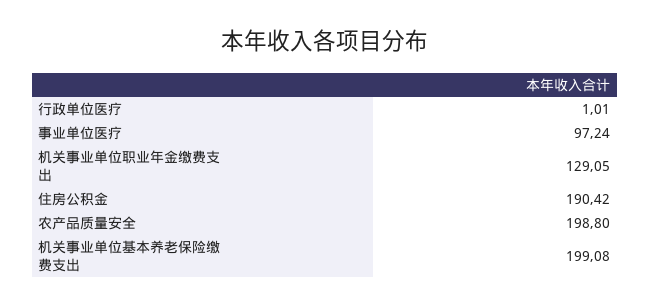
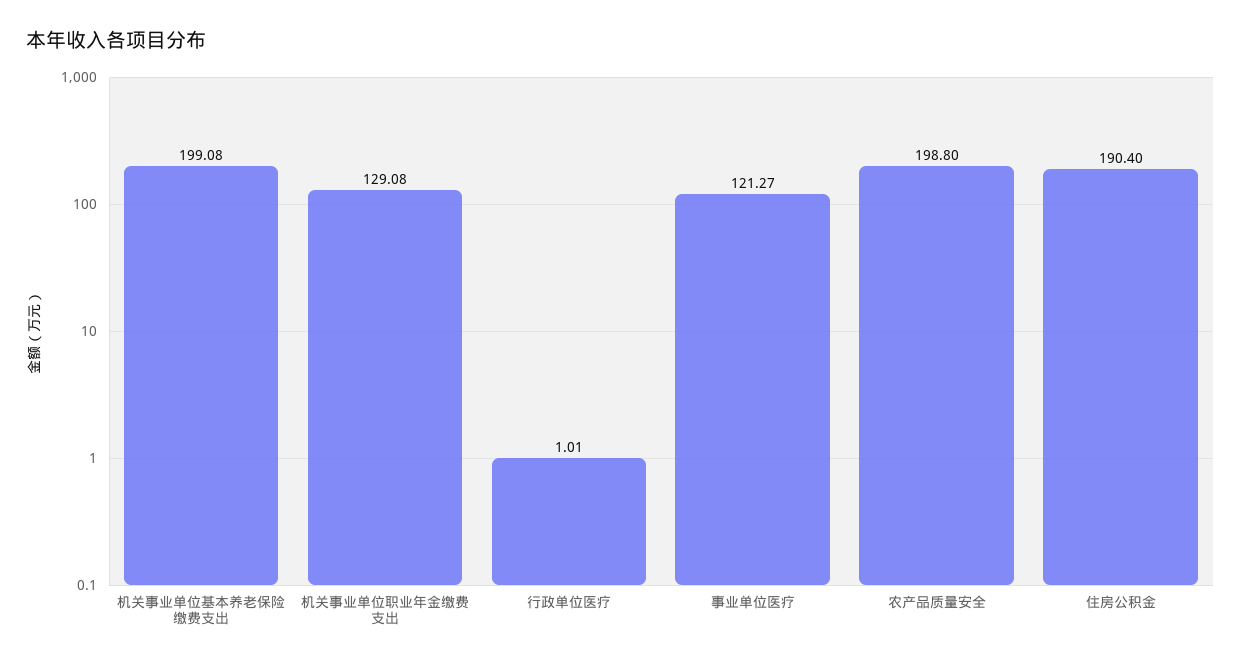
  {
    "行政单位医疗": 1.01,
-   "事业单位医疗": 97.24,
+   "事业单位医疗": 121.27,
-   "机关事业单位职业年金缴费支出": 129.05,
+   "机关事业单位职业年金缴费支出": 129.08,
-   "住房公积金": 190.42,
+   "住房公积金": 190.4,
    "农产品质量安全": 198.8,
    "机关事业单位基本养老保险缴费支出": 199.08
  }

